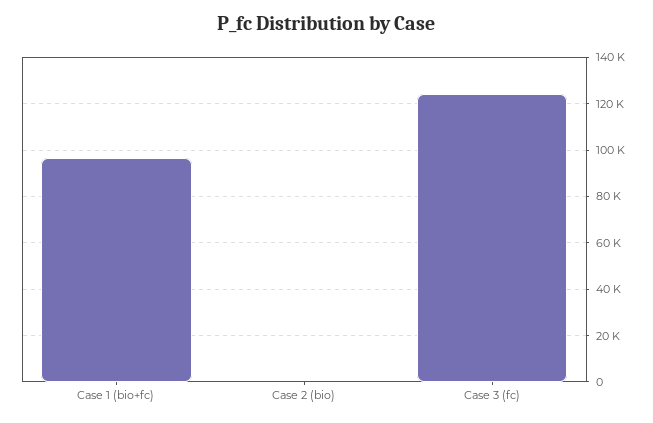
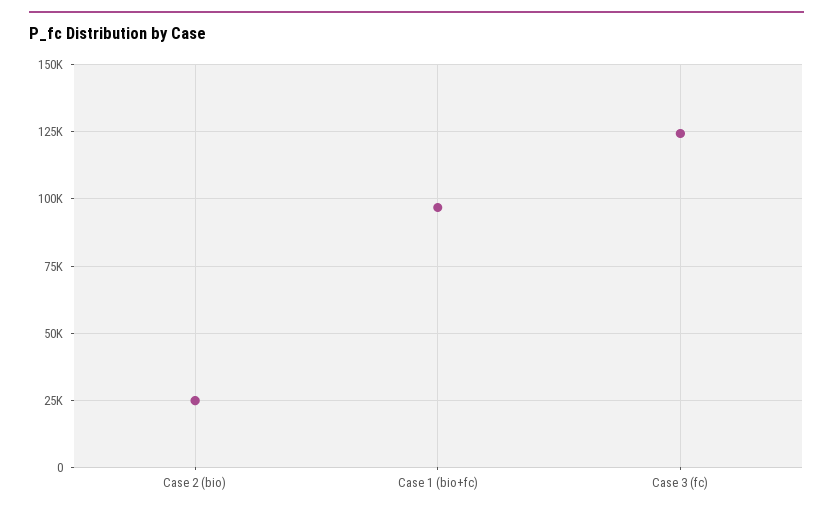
  {
    "Case 1 (bio+fc)": 97500,
-   "Case 2 (bio)": 0,
+   "Case 2 (bio)": 25000,
    "Case 3 (fc)": 125000
  }

